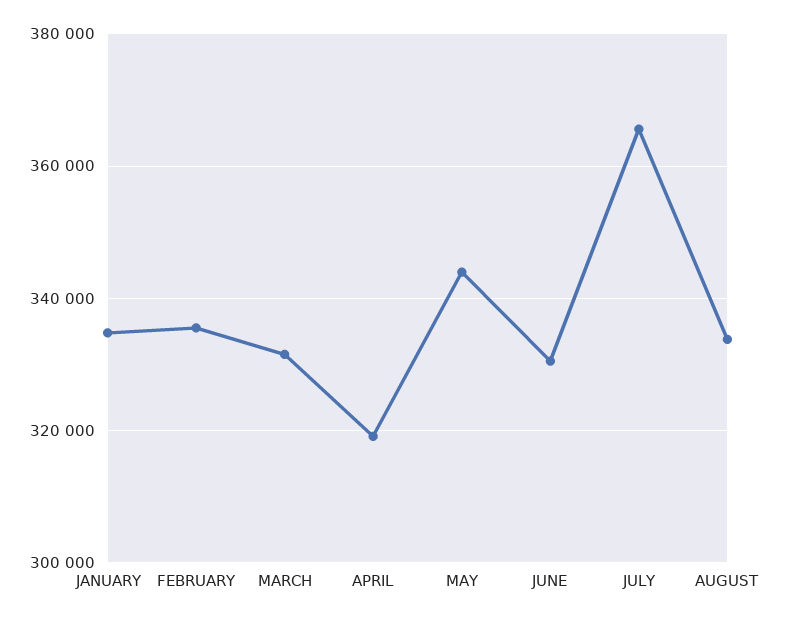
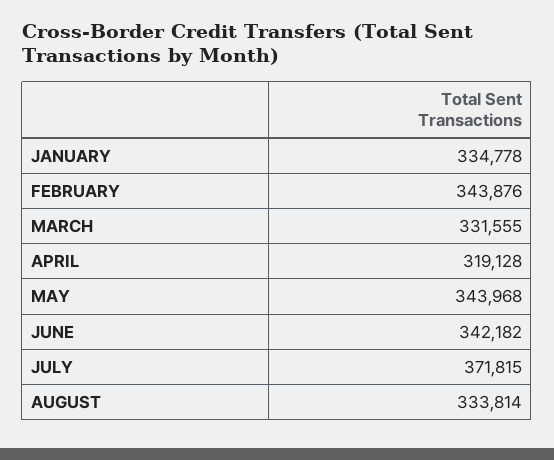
  {
    "JANUARY": 334778,
-   "FEBRUARY": 336000,
+   "FEBRUARY": 343876,
    "MARCH": 331555,
    "APRIL": 319128,
    "MAY": 343968,
-   "JUNE": 330000,
+   "JUNE": 342182,
-   "JULY": 366000,
+   "JULY": 371815,
    "AUGUST": 333814
  }

